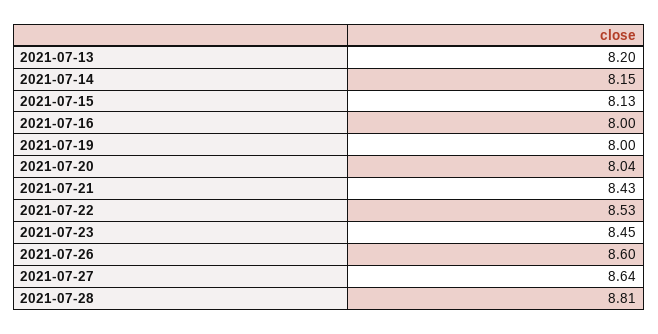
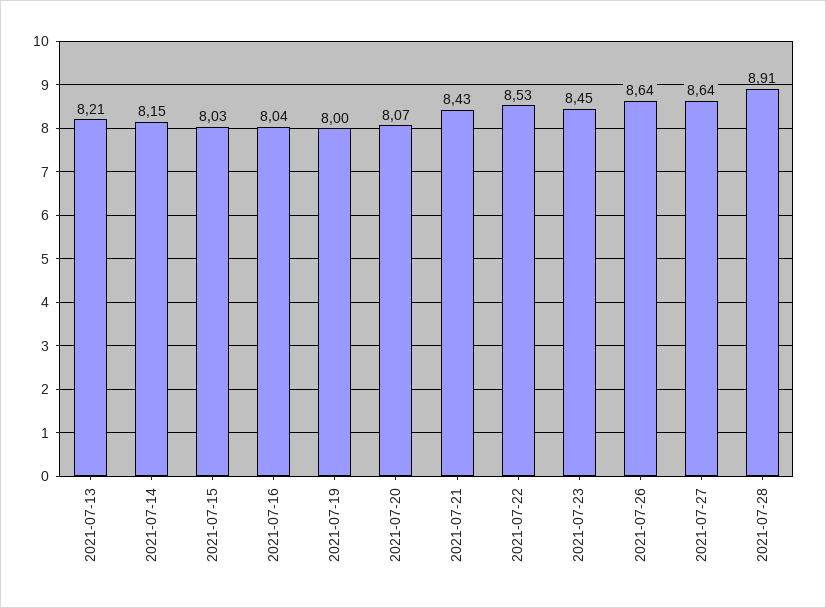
  {
-   "2021-07-13": 8.2,
+   "2021-07-13": 8.21,
    "2021-07-14": 8.15,
-   "2021-07-15": 8.13,
+   "2021-07-15": 8.03,
-   "2021-07-16": 8,
+   "2021-07-16": 8.04,
    "2021-07-19": 8,
-   "2021-07-20": 8.04,
+   "2021-07-20": 8.07,
    "2021-07-21": 8.43,
    "2021-07-22": 8.53,
    "2021-07-23": 8.45,
-   "2021-07-26": 8.6,
+   "2021-07-26": 8.64,
    "2021-07-27": 8.64,
-   "2021-07-28": 8.81
+   "2021-07-28": 8.91
  }

